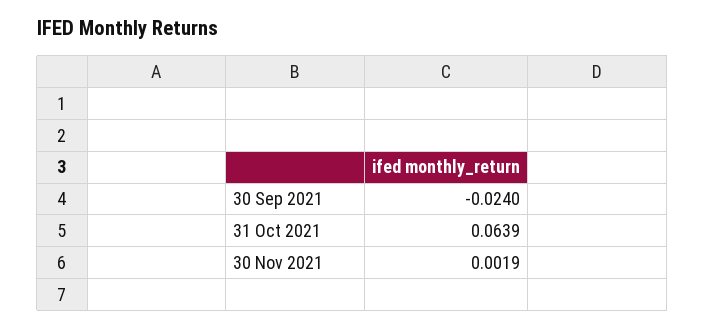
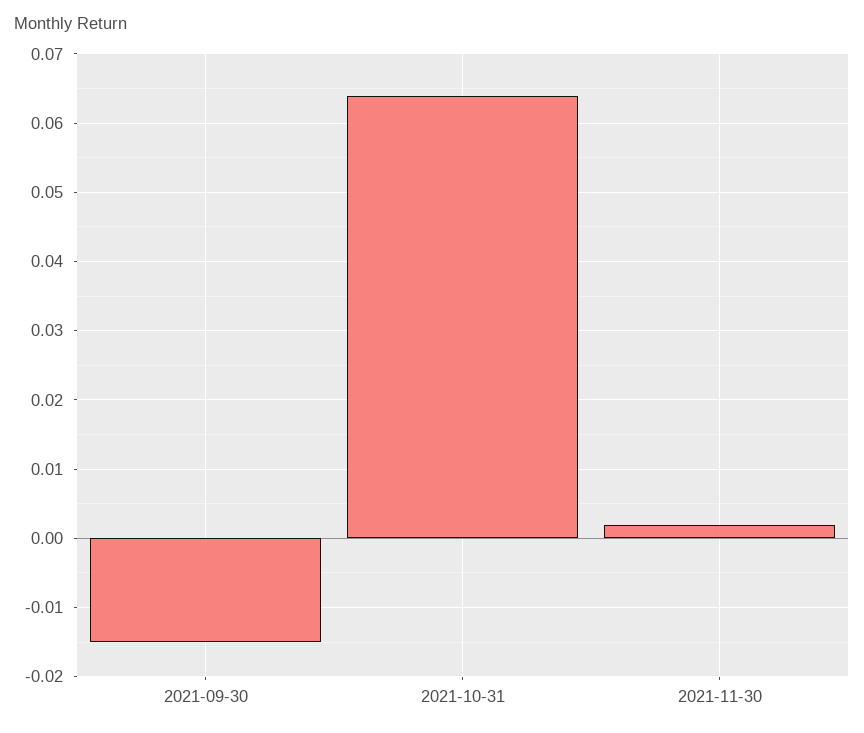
  {
-   "30 Sep 2021": -0.024,
+   "30 Sep 2021": -0.015,
    "31 Oct 2021": 0.0639,
    "30 Nov 2021": 0.0019
  }

